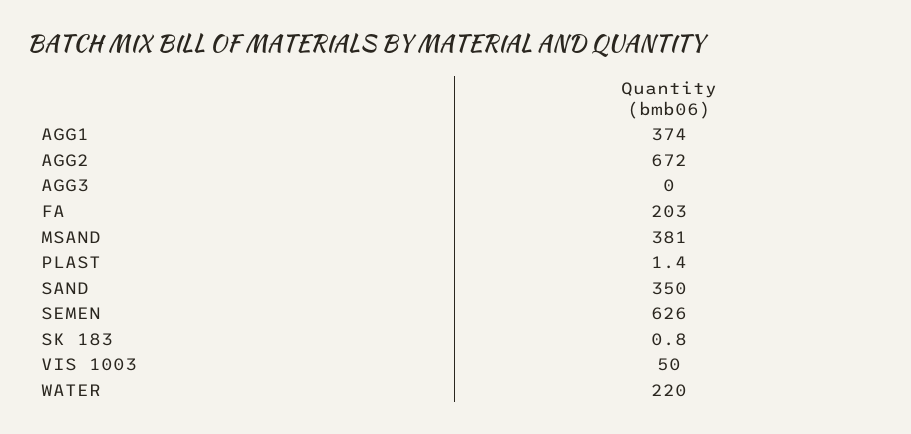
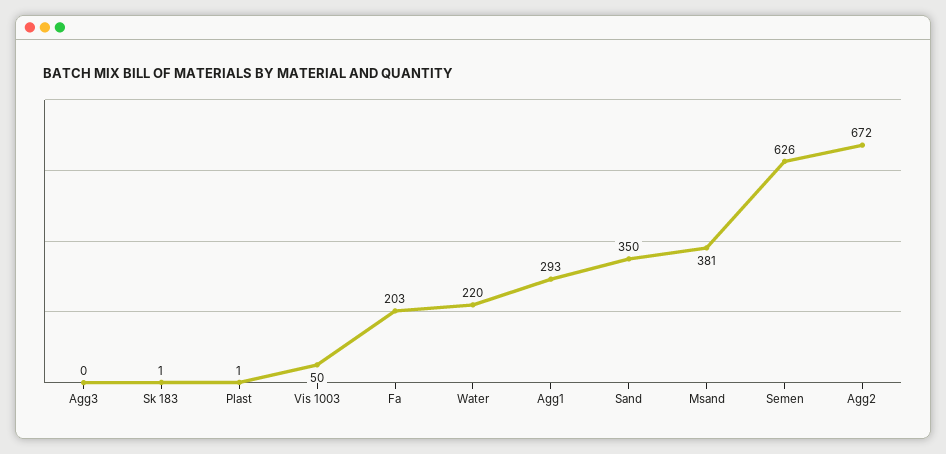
  {
-   "AGG1": 374,
+   "AGG1": 293,
    "AGG2": 672,
    "AGG3": 0,
    "FA": 203,
    "MSAND": 381,
    "PLAST": 1.4,
    "SAND": 350,
    "SEMEN": 626,
    "SK 183": 0.8,
    "VIS 1003": 50,
    "WATER": 220
  }

